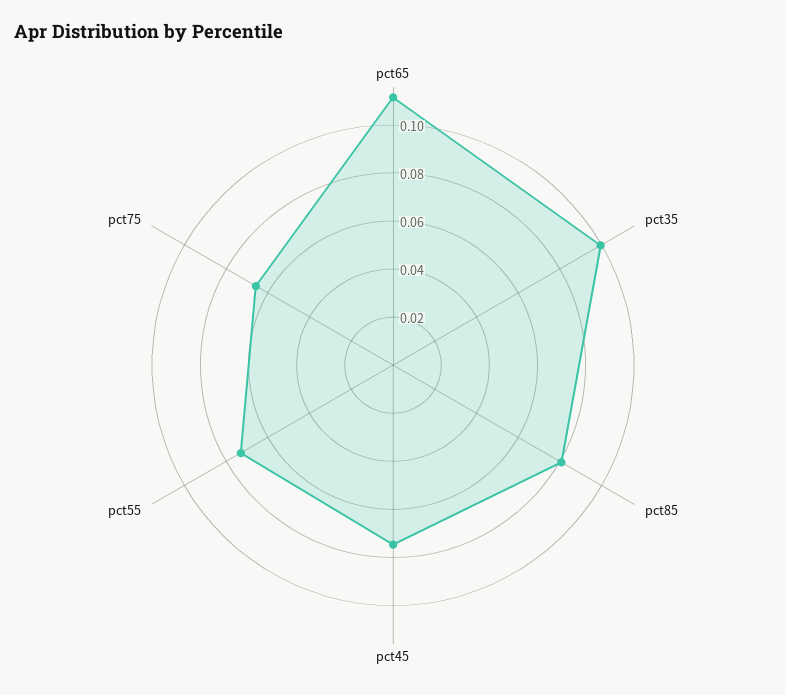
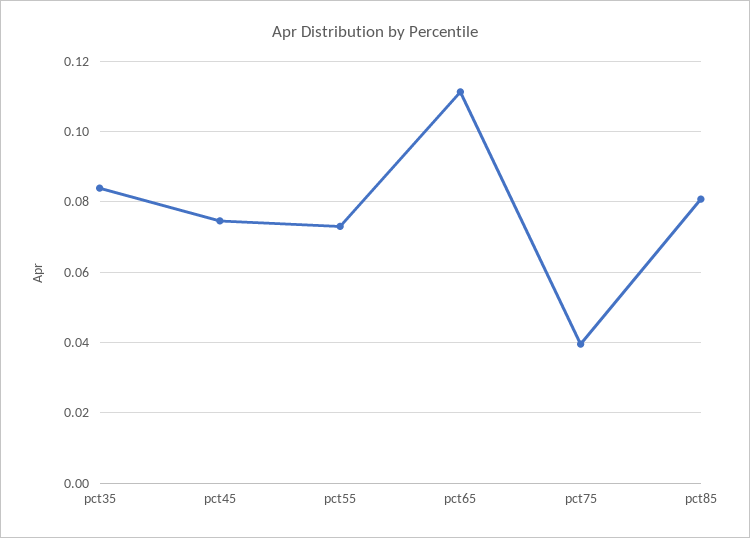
  {
    "pct65": 0.112,
-   "pct35": 0.1,
+   "pct35": 0.084,
    "pct85": 0.08,
    "pct45": 0.074,
    "pct55": 0.074,
-   "pct75": 0.065
+   "pct75": 0.04
  }

